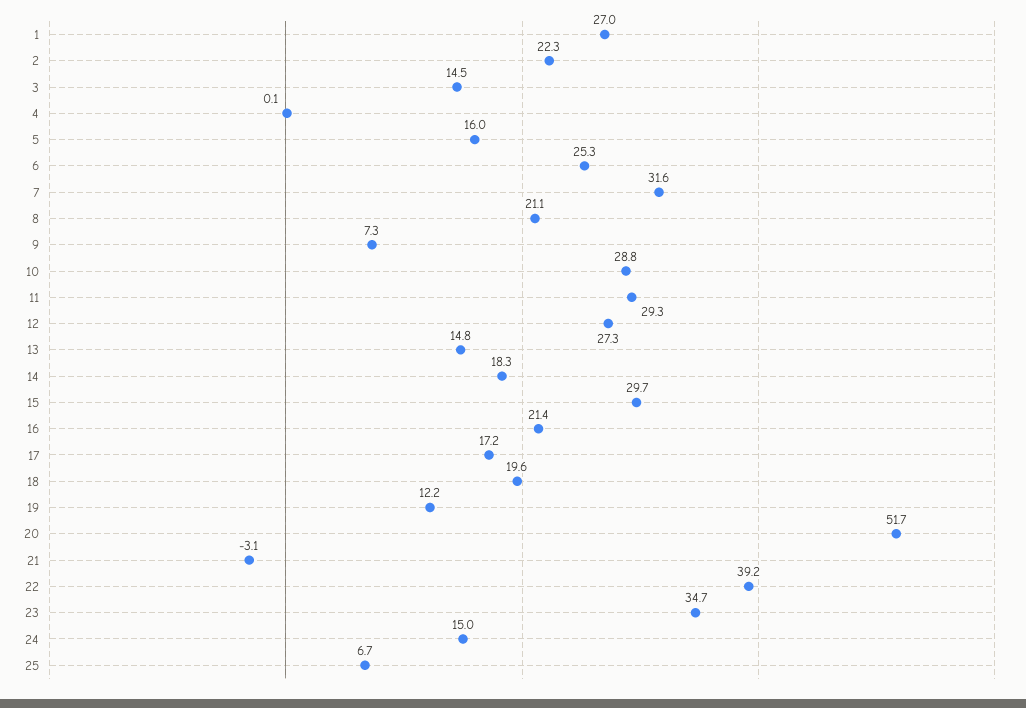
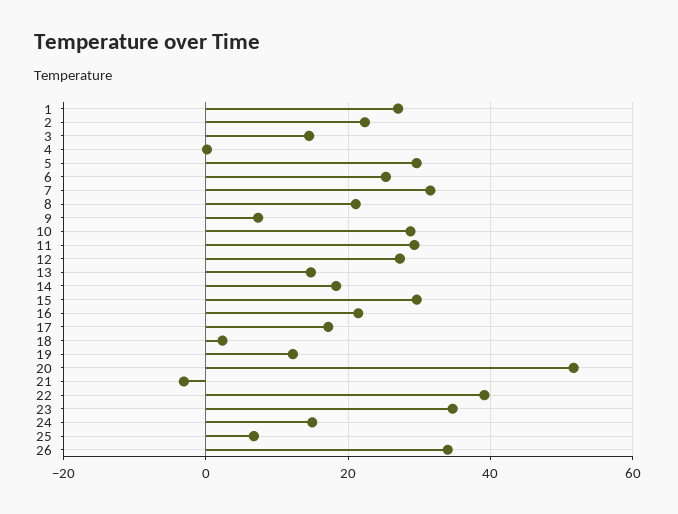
  {
    "1": 27,
    "2": 22.3,
    "3": 14.5,
    "4": 0.1,
-   "5": 16,
+   "5": 30,
    "6": 25.3,
    "7": 31.6,
    "8": 21.1,
    "9": 7.3,
    "10": 28.8,
    "11": 29.3,
    "12": 27.3,
    "13": 14.8,
    "14": 18.3,
    "15": 29.7,
    "16": 21.4,
    "17": 17.2,
-   "18": 19.6,
+   "18": 2,
    "19": 12.2,
    "20": 51.7,
    "21": -3.1,
    "22": 39.2,
    "23": 34.7,
    "24": 15,
-   "25": 6.7
+   "25": 6.7,
+   "26": 34
  }

